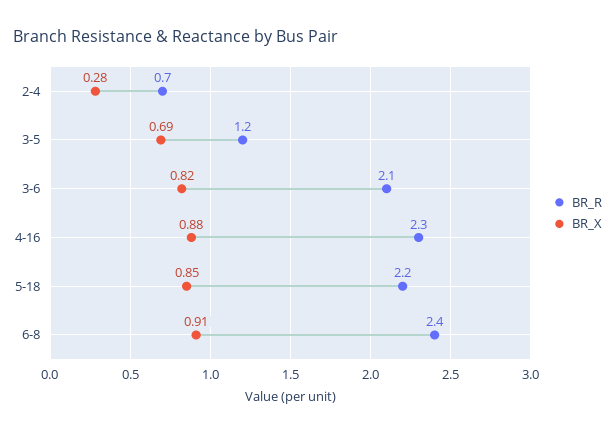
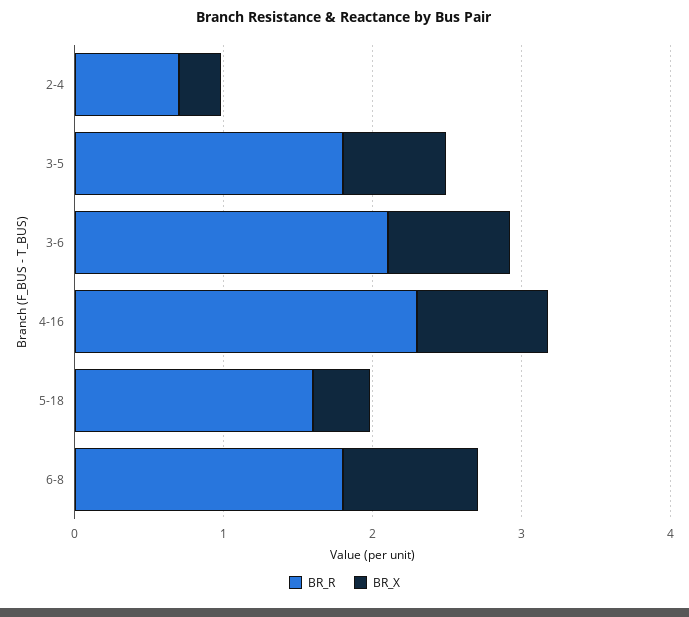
  {
    "BR_R": {
      "2-4": 0.7,
-     "3-5": 1.2,
+     "3-5": 1.8,
      "3-6": 2.1,
      "4-16": 2.3,
-     "5-18": 2.2,
+     "5-18": 1.6,
-     "6-8": 2.4
+     "6-8": 1.8
    },
    "BR_X": {
      "2-4": 0.28,
      "3-5": 0.69,
      "3-6": 0.82,
      "4-16": 0.88,
-     "5-18": 0.85,
+     "5-18": 0.4,
      "6-8": 0.91
    }
  }

